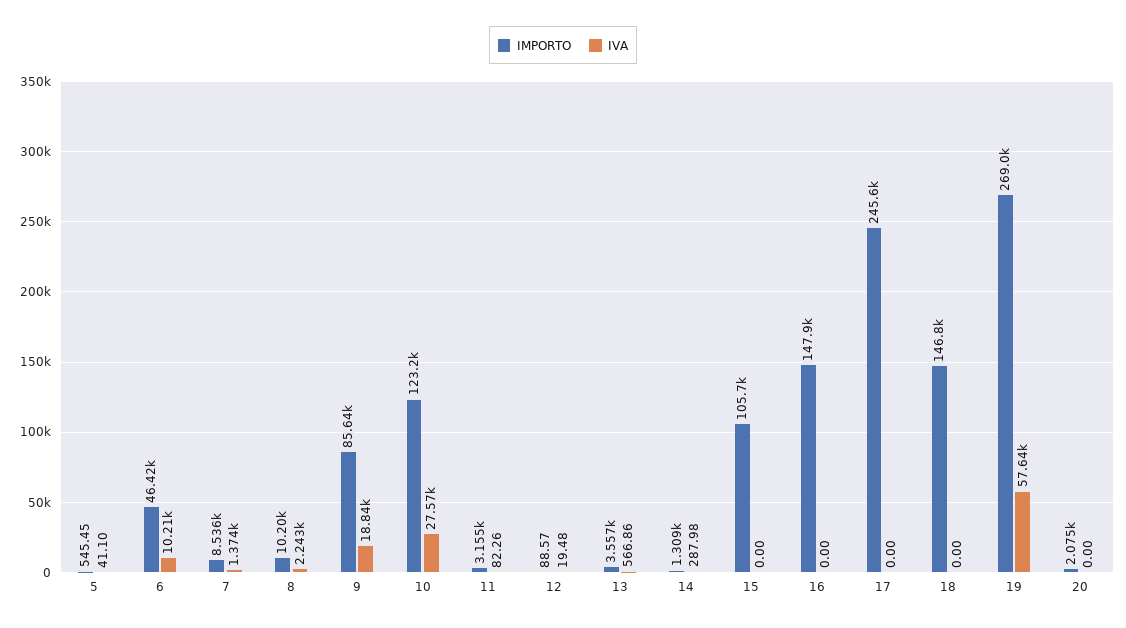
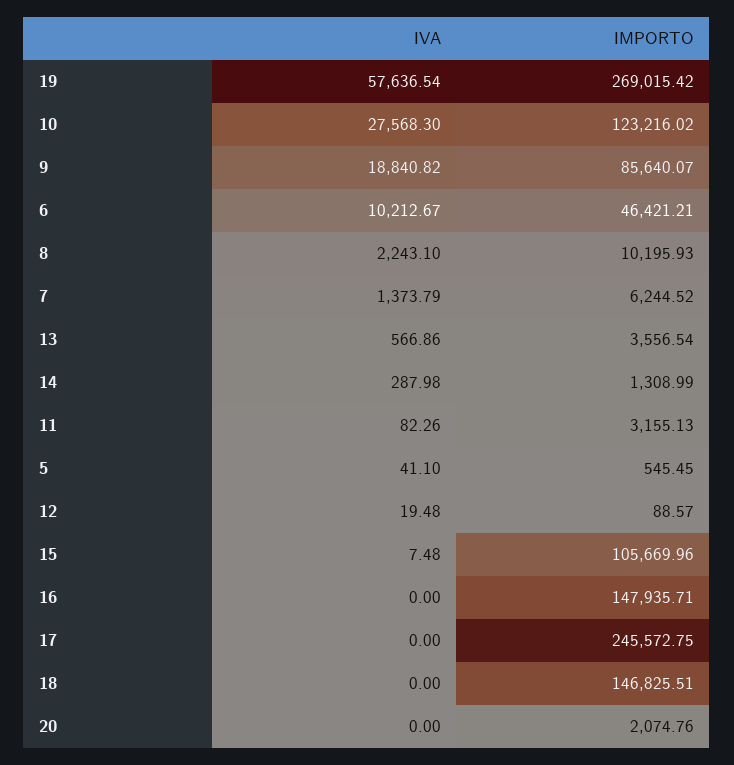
  {
    "IMPORTO": {
      "5": 545.45,
      "6": 46421.21,
-     "7": 8536,
+     "7": 6244.52,
      "8": 10195.93,
      "9": 85640.07,
      "10": 123216.02,
      "11": 3155.13,
      "12": 88.57,
      "13": 3556.54,
      "14": 1308.99,
      "15": 105669.96,
      "16": 147935.71,
      "17": 245572.75,
      "18": 146825.51,
      "19": 269015.42,
      "20": 2074.76
    },
    "IVA": {
      "5": 41.1,
      "6": 10212.67,
      "7": 1373.79,
      "8": 2243.1,
      "9": 18840.82,
      "10": 27568.3,
      "11": 82.26,
      "12": 19.48,
      "13": 566.86,
      "14": 287.98,
-     "15": 0,
+     "15": 7.48,
      "16": 0,
      "17": 0,
      "18": 0,
      "19": 57636.54,
      "20": 0
    }
  }

